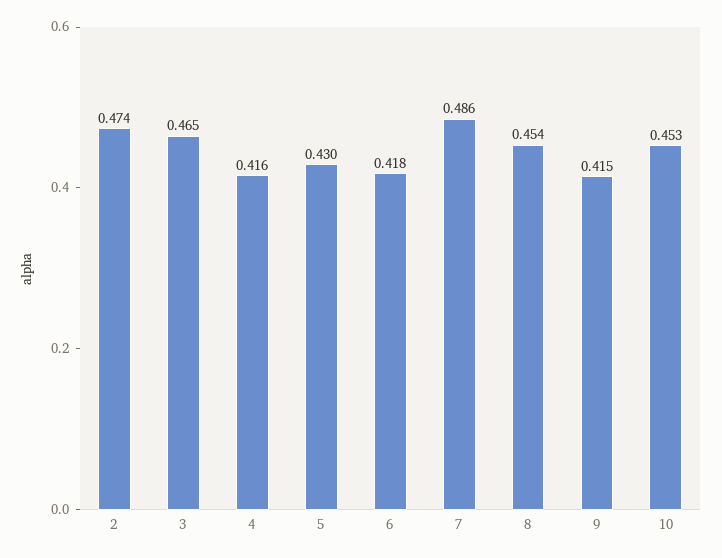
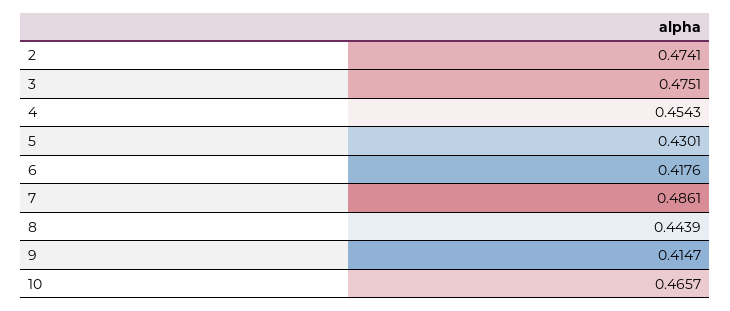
  {
    "2": 0.4741,
-   "3": 0.465,
+   "3": 0.4751,
-   "4": 0.416,
+   "4": 0.4543,
    "5": 0.4301,
    "6": 0.4176,
    "7": 0.4861,
-   "8": 0.454,
+   "8": 0.4439,
    "9": 0.4147,
-   "10": 0.453
+   "10": 0.4657
  }

